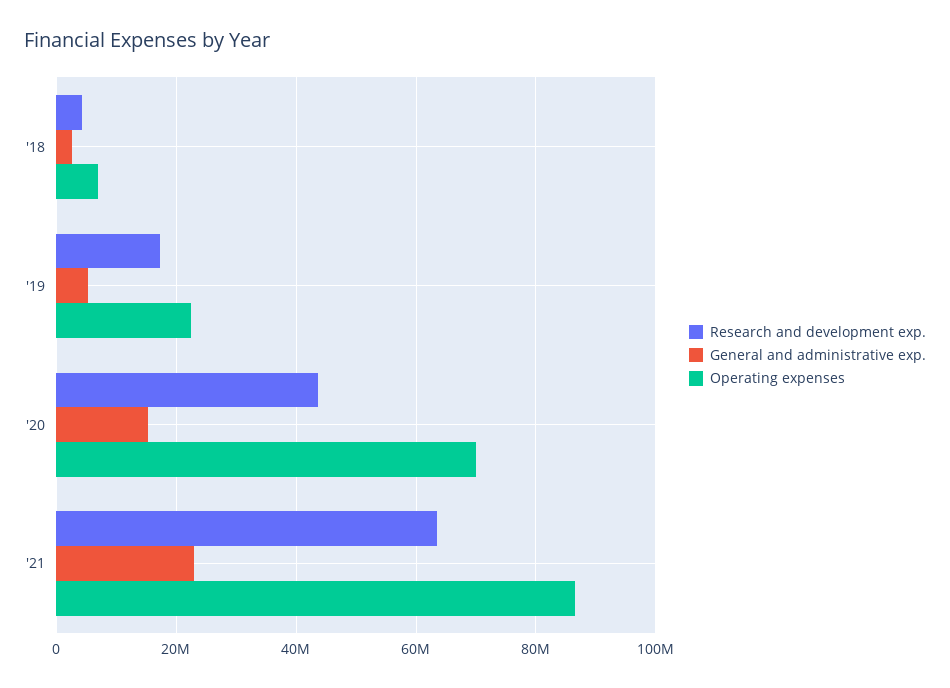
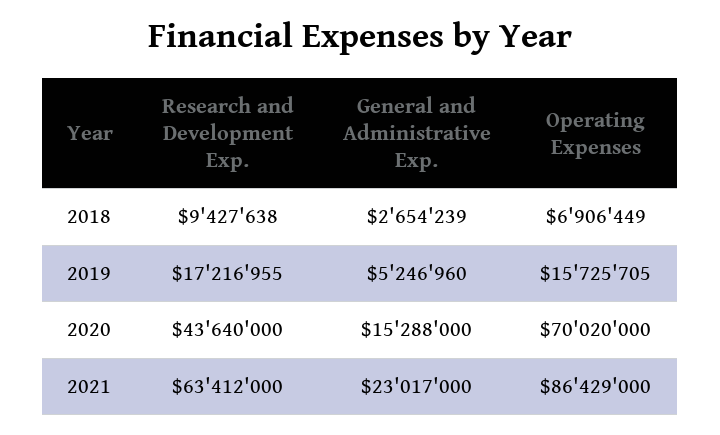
  {
    "Research and development exp.": {
-     "'18": 4000000,
+     "'18": 9427638,
      "'19": 17216955,
      "'20": 43640000,
      "'21": 63412000
    },
    "General and administrative exp.": {
      "'18": 2654239,
      "'19": 5246960,
      "'20": 15288000,
      "'21": 23017000
    },
    "Operating expenses": {
      "'18": 6906449,
-     "'19": 22000000,
+     "'19": 15725705,
      "'20": 70020000,
      "'21": 86429000
    }
  }

